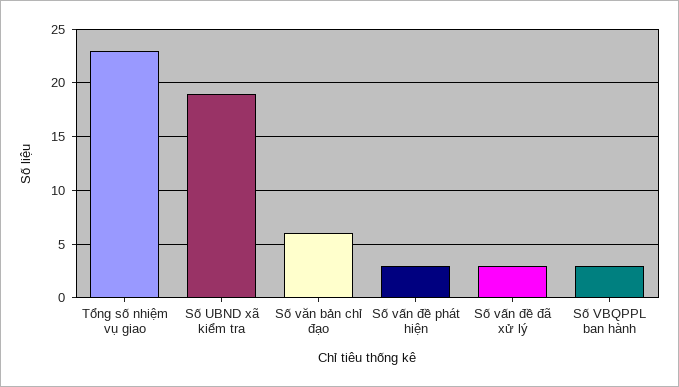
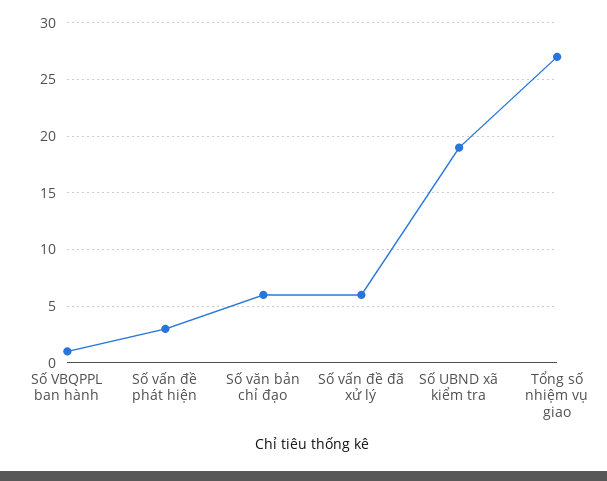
  {
-   "Tổng số nhiệm vụ giao": 23,
+   "Tổng số nhiệm vụ giao": 27,
    "Số UBND xã kiểm tra": 19,
    "Số văn bản chỉ đạo": 6,
    "Số vấn đề phát hiện": 3,
-   "Số vấn đề đã xử lý": 3,
+   "Số vấn đề đã xử lý": 6,
-   "Số VBQPPL ban hành": 3
+   "Số VBQPPL ban hành": 1
  }

